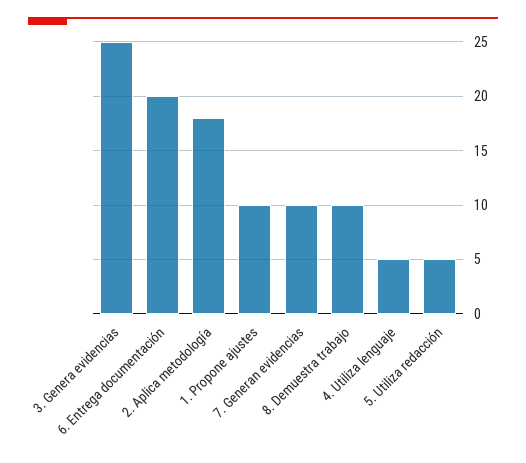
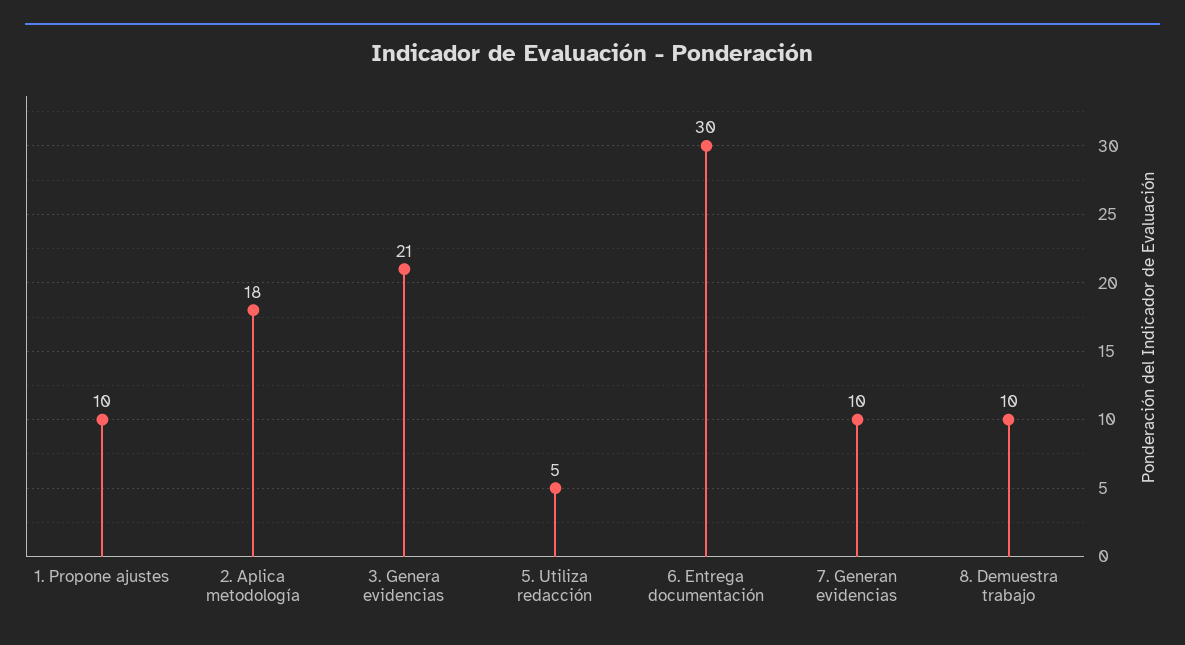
  {
-   "3. Genera evidencias": 25,
+   "3. Genera evidencias": 21,
-   "6. Entrega documentación": 20,
+   "6. Entrega documentación": 30,
    "2. Aplica metodología": 18,
    "1. Propone ajustes": 10,
    "7. Generan evidencias": 10,
    "8. Demuestra trabajo": 10,
-   "4. Utiliza lenguaje": 5,
    "5. Utiliza redacción": 5
  }

